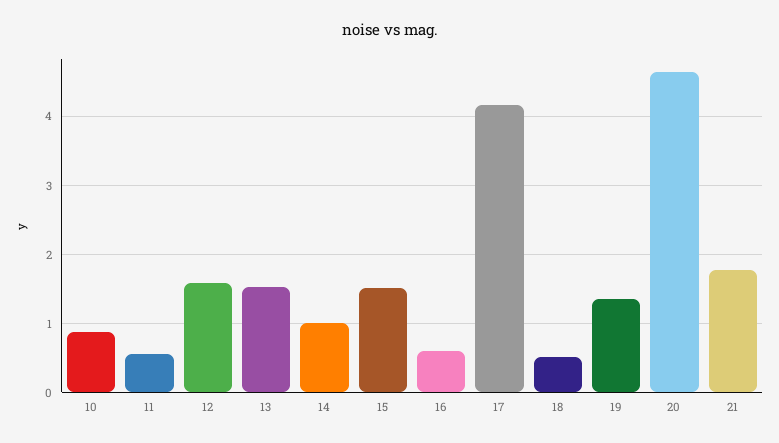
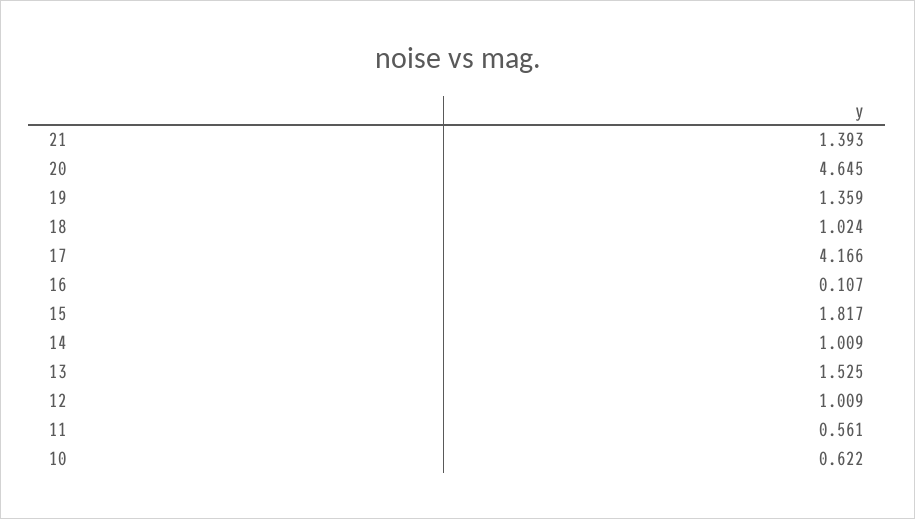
  {
-   "10": 0.9,
+   "10": 0.622,
    "11": 0.561,
-   "12": 1.6,
+   "12": 1.009,
    "13": 1.525,
    "14": 1.009,
-   "15": 1.5,
+   "15": 1.817,
-   "16": 0.6,
+   "16": 0.107,
    "17": 4.166,
-   "18": 0.5,
+   "18": 1.024,
    "19": 1.359,
    "20": 4.645,
-   "21": 1.8
+   "21": 1.393
  }

